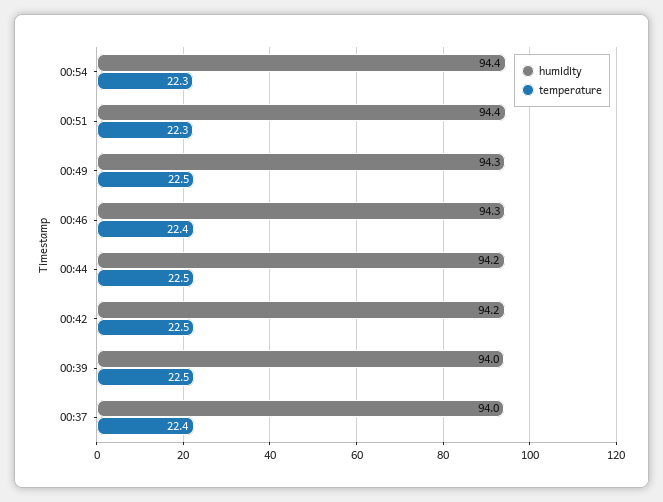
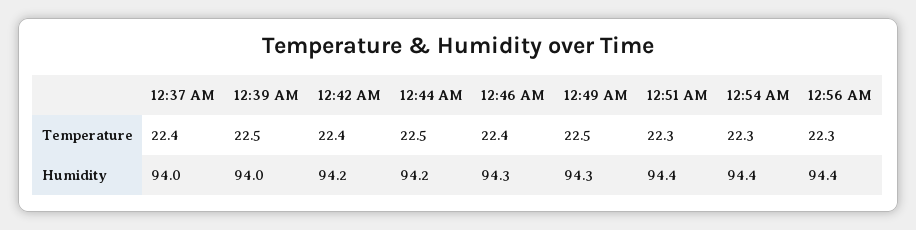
  {
    "humidity": {
      "00:54": 94.4,
      "00:51": 94.4,
      "00:49": 94.3,
      "00:46": 94.3,
      "00:44": 94.2,
      "00:42": 94.2,
      "00:39": 94,
-     "00:37": 94
+     "00:37": 94,
+     "12:56 AM": 94.4
    },
    "temperature": {
      "00:54": 22.3,
      "00:51": 22.3,
      "00:49": 22.5,
      "00:46": 22.4,
      "00:44": 22.5,
-     "00:42": 22.5,
+     "00:42": 22.4,
      "00:39": 22.5,
-     "00:37": 22.4
+     "00:37": 22.4,
+     "12:56 AM": 22.3
    }
  }

